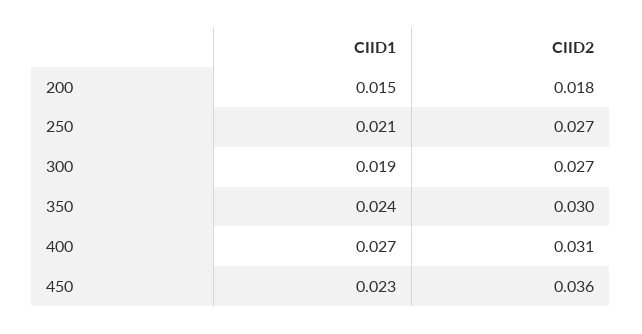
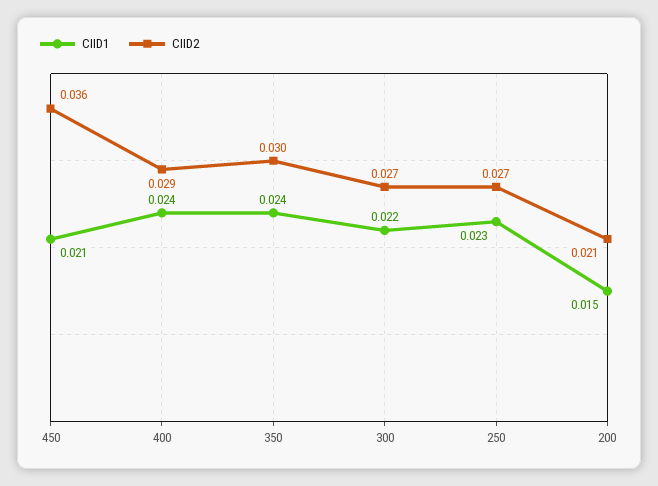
  {
    "CIID1": {
      "200": 0.015,
-     "250": 0.021,
+     "250": 0.023,
-     "300": 0.019,
+     "300": 0.022,
      "350": 0.024,
-     "400": 0.027,
+     "400": 0.024,
-     "450": 0.023
+     "450": 0.021
    },
    "CIID2": {
-     "200": 0.018,
+     "200": 0.021,
      "250": 0.027,
      "300": 0.027,
      "350": 0.03,
-     "400": 0.031,
+     "400": 0.029,
      "450": 0.036
    }
  }

